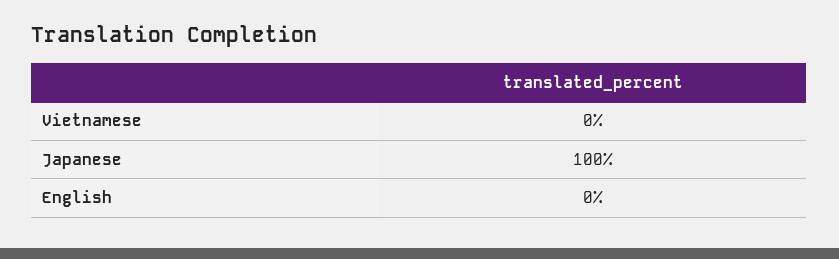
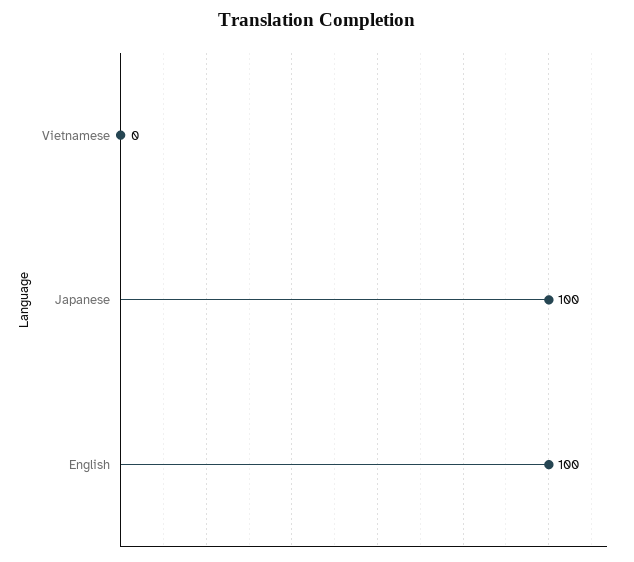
  {
    "Vietnamese": 0,
    "Japanese": 100,
-   "English": 0
+   "English": 100
  }

